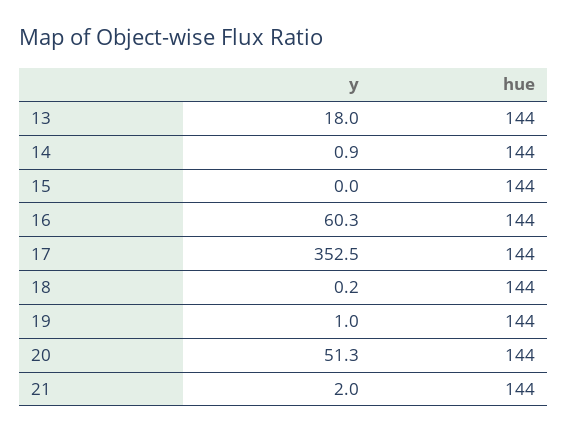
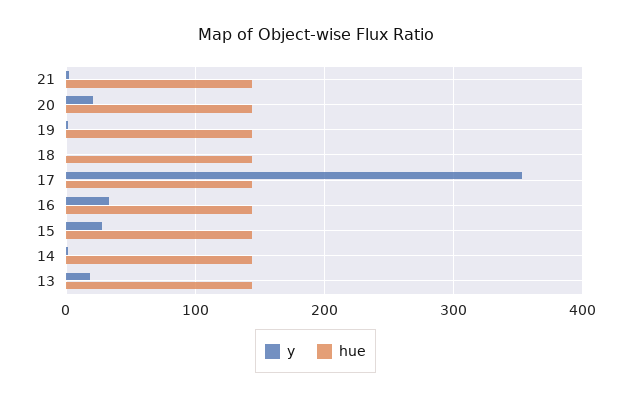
  {
    "y": {
      "13": 18,
      "14": 0.9,
-     "15": 0,
+     "15": 30,
-     "16": 60.3,
+     "16": 30,
      "17": 352.5,
      "18": 0.2,
      "19": 1,
-     "20": 51.3,
+     "20": 20,
      "21": 2
    },
    "hue": {
      "13": 144,
      "14": 144,
      "15": 144,
      "16": 144,
      "17": 144,
      "18": 144,
      "19": 144,
      "20": 144,
      "21": 144
    }
  }

